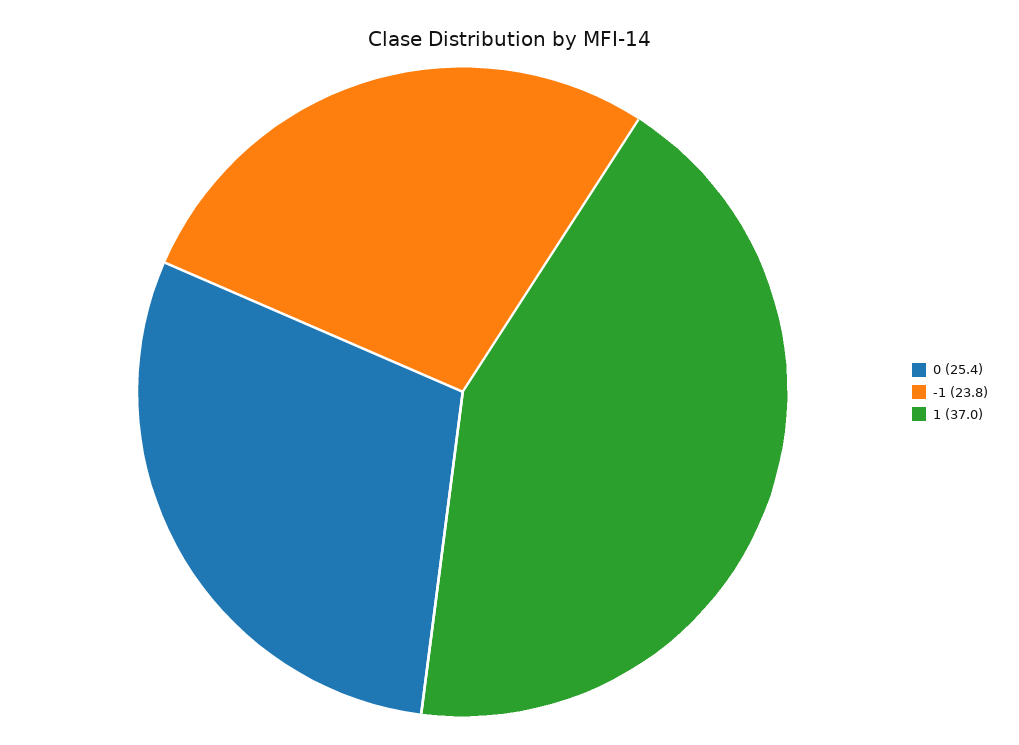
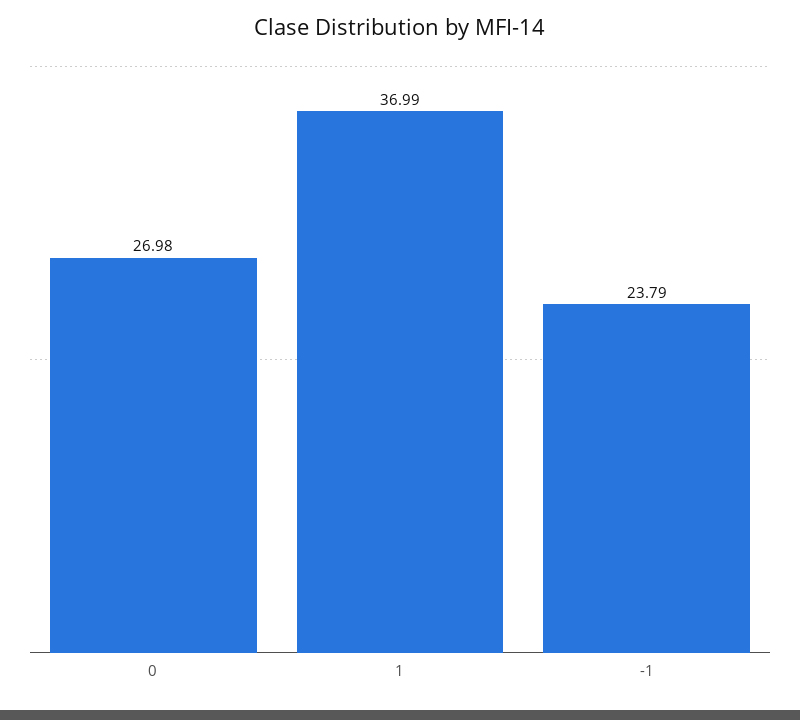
  {
-   "0": 25.4,
+   "0": 26.98,
    "-1": 23.79,
    "1": 36.99
  }

